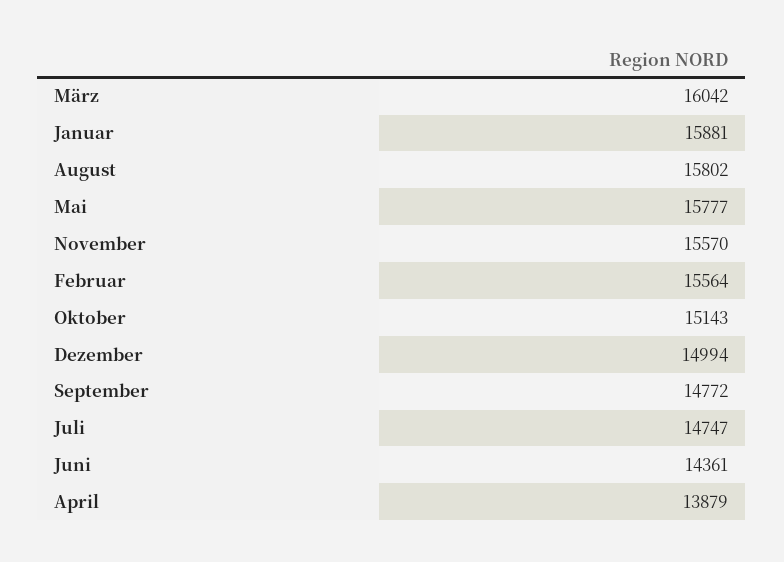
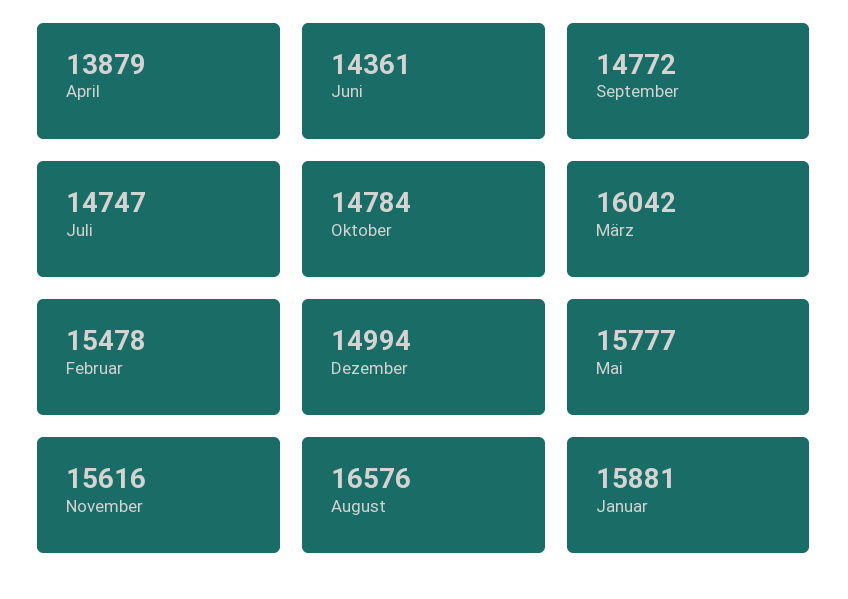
  {
    "März": 16042,
    "Januar": 15881,
-   "August": 15802,
+   "August": 16576,
    "Mai": 15777,
-   "November": 15570,
+   "November": 15616,
-   "Februar": 15564,
+   "Februar": 15478,
-   "Oktober": 15143,
+   "Oktober": 14784,
    "Dezember": 14994,
    "September": 14772,
    "Juli": 14747,
    "Juni": 14361,
    "April": 13879
  }

